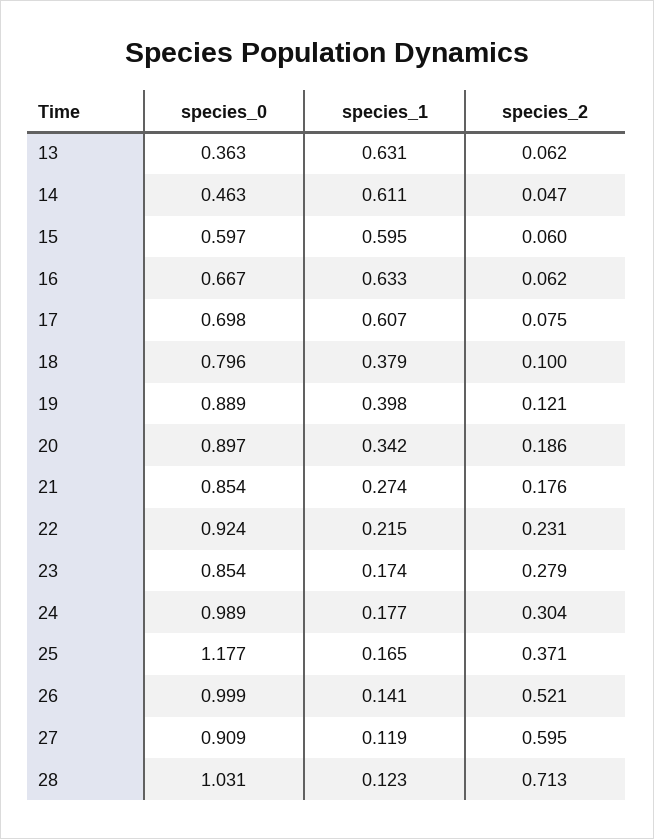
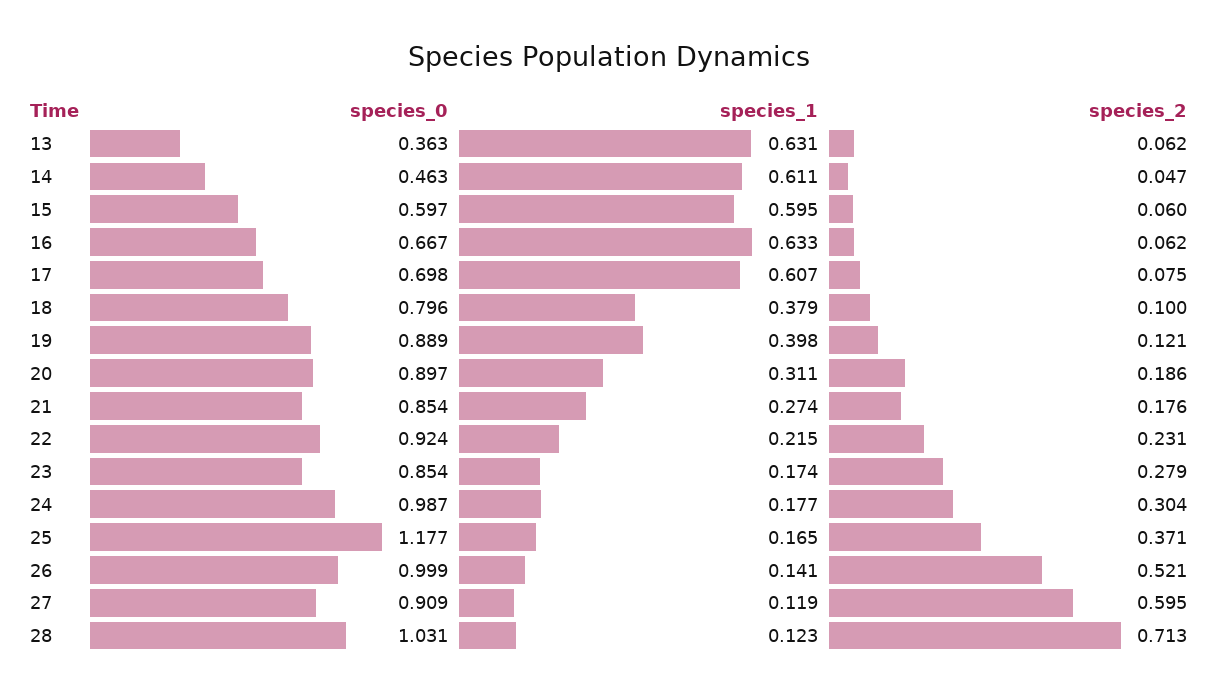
  {
    "species_0": {
      "13": 0.363,
      "14": 0.463,
      "15": 0.597,
      "16": 0.667,
      "17": 0.698,
      "18": 0.796,
      "19": 0.889,
      "20": 0.897,
      "21": 0.854,
      "22": 0.924,
      "23": 0.854,
-     "24": 0.989,
+     "24": 0.987,
      "25": 1.177,
      "26": 0.999,
      "27": 0.909,
      "28": 1.031
    },
    "species_1": {
      "13": 0.631,
      "14": 0.611,
      "15": 0.595,
      "16": 0.633,
      "17": 0.607,
      "18": 0.379,
      "19": 0.398,
-     "20": 0.342,
+     "20": 0.311,
      "21": 0.274,
      "22": 0.215,
      "23": 0.174,
      "24": 0.177,
      "25": 0.165,
      "26": 0.141,
      "27": 0.119,
      "28": 0.123
    },
    "species_2": {
      "13": 0.062,
      "14": 0.047,
      "15": 0.06,
      "16": 0.062,
      "17": 0.075,
      "18": 0.1,
      "19": 0.121,
      "20": 0.186,
      "21": 0.176,
      "22": 0.231,
      "23": 0.279,
      "24": 0.304,
      "25": 0.371,
      "26": 0.521,
      "27": 0.595,
      "28": 0.713
    }
  }

